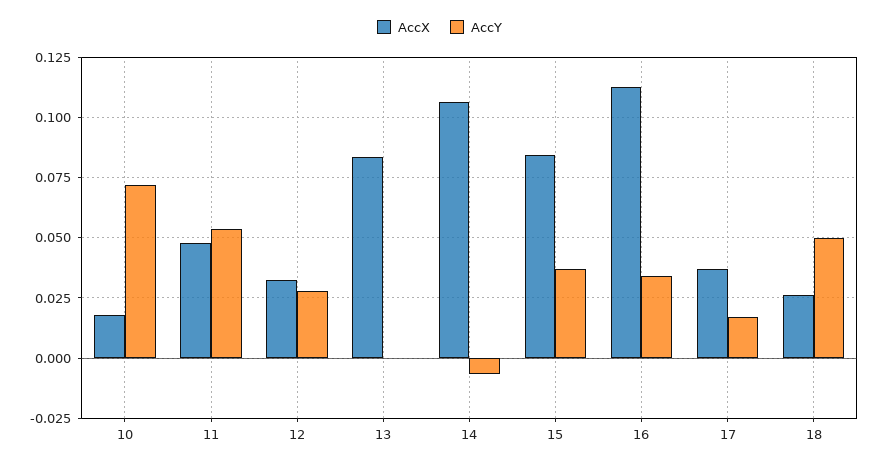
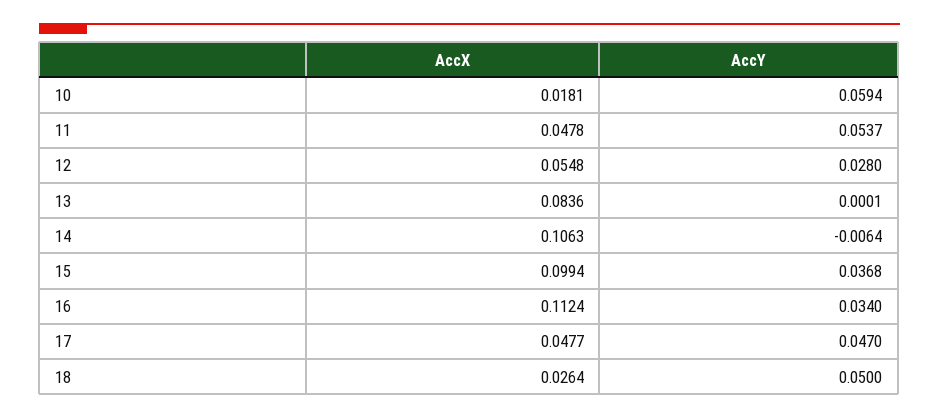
  {
    "AccX": {
      "10": 0.0181,
      "11": 0.0478,
-     "12": 0.0325,
+     "12": 0.0548,
      "13": 0.0836,
      "14": 0.1063,
-     "15": 0.085,
+     "15": 0.0994,
      "16": 0.1124,
-     "17": 0.0375,
+     "17": 0.0477,
      "18": 0.0264
    },
    "AccY": {
-     "10": 0.0725,
+     "10": 0.0594,
      "11": 0.0537,
      "12": 0.028,
      "13": 0.0001,
      "14": -0.0064,
      "15": 0.0368,
      "16": 0.034,
-     "17": 0.0175,
+     "17": 0.047,
      "18": 0.05
    }
  }

